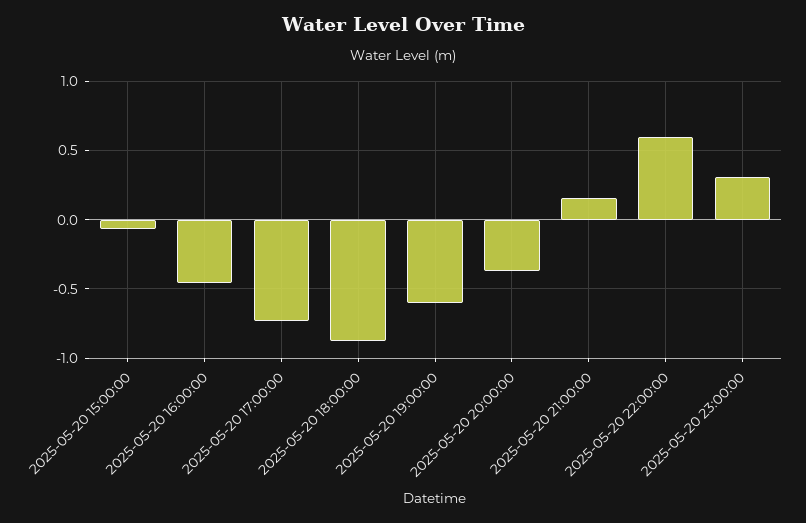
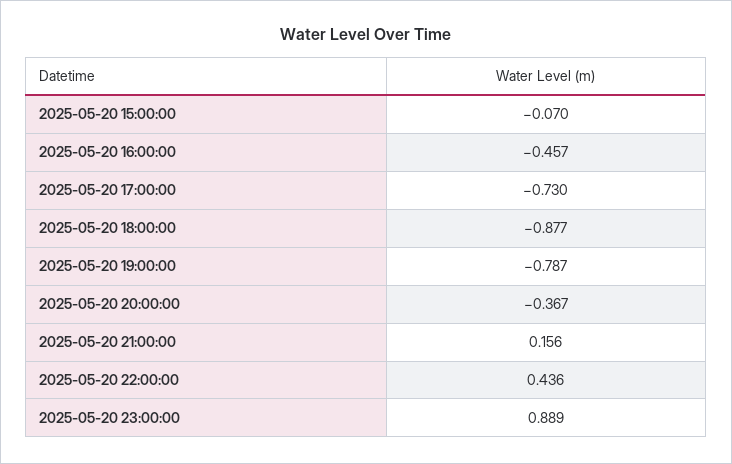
  {
    "2025-05-20 15:00:00": -0.07,
    "2025-05-20 16:00:00": -0.457,
    "2025-05-20 17:00:00": -0.73,
    "2025-05-20 18:00:00": -0.877,
-   "2025-05-20 19:00:00": -0.6,
+   "2025-05-20 19:00:00": -0.787,
    "2025-05-20 20:00:00": -0.367,
    "2025-05-20 21:00:00": 0.156,
-   "2025-05-20 22:00:00": 0.6,
+   "2025-05-20 22:00:00": 0.436,
-   "2025-05-20 23:00:00": 0.3
+   "2025-05-20 23:00:00": 0.889
  }

